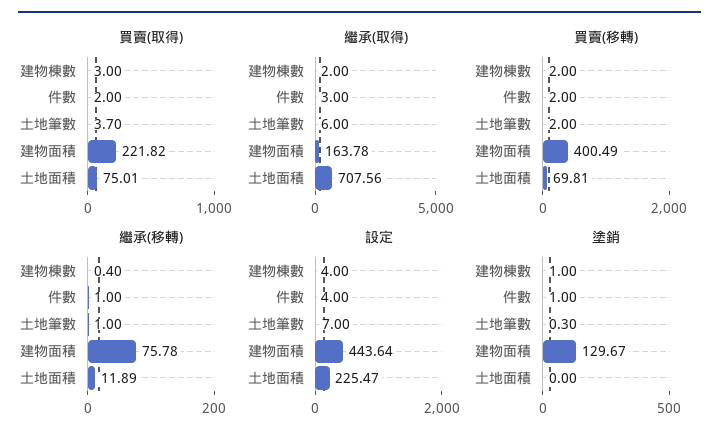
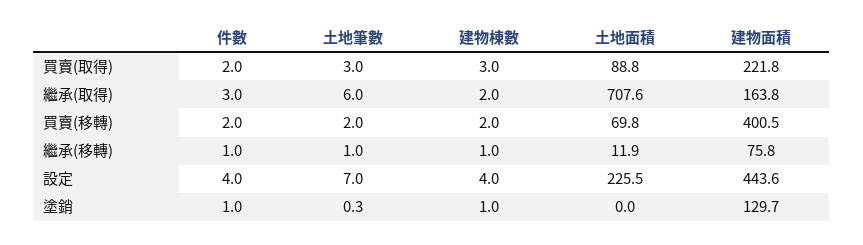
  {
    "買賣(取得)": {
      "建物棟數": 3,
      "件數": 2,
-     "土地筆數": 3.7,
+     "土地筆數": 3,
      "建物面積": 221.82,
-     "土地面積": 75.01
+     "土地面積": 88.8
    },
    "繼承(取得)": {
      "建物棟數": 2,
      "件數": 3,
      "土地筆數": 6,
      "建物面積": 163.78,
      "土地面積": 707.56
    },
    "買賣(移轉)": {
      "建物棟數": 2,
      "件數": 2,
      "土地筆數": 2,
      "建物面積": 400.49,
      "土地面積": 69.81
    },
    "繼承(移轉)": {
-     "建物棟數": 0.4,
+     "建物棟數": 1,
      "件數": 1,
      "土地筆數": 1,
      "建物面積": 75.78,
      "土地面積": 11.89
    },
    "設定": {
      "建物棟數": 4,
      "件數": 4,
      "土地筆數": 7,
      "建物面積": 443.64,
      "土地面積": 225.47
    },
    "塗銷": {
      "建物棟數": 1,
      "件數": 1,
      "土地筆數": 0.3,
      "建物面積": 129.67,
      "土地面積": 0
    }
  }

